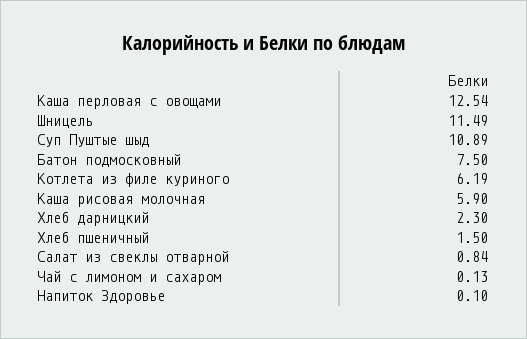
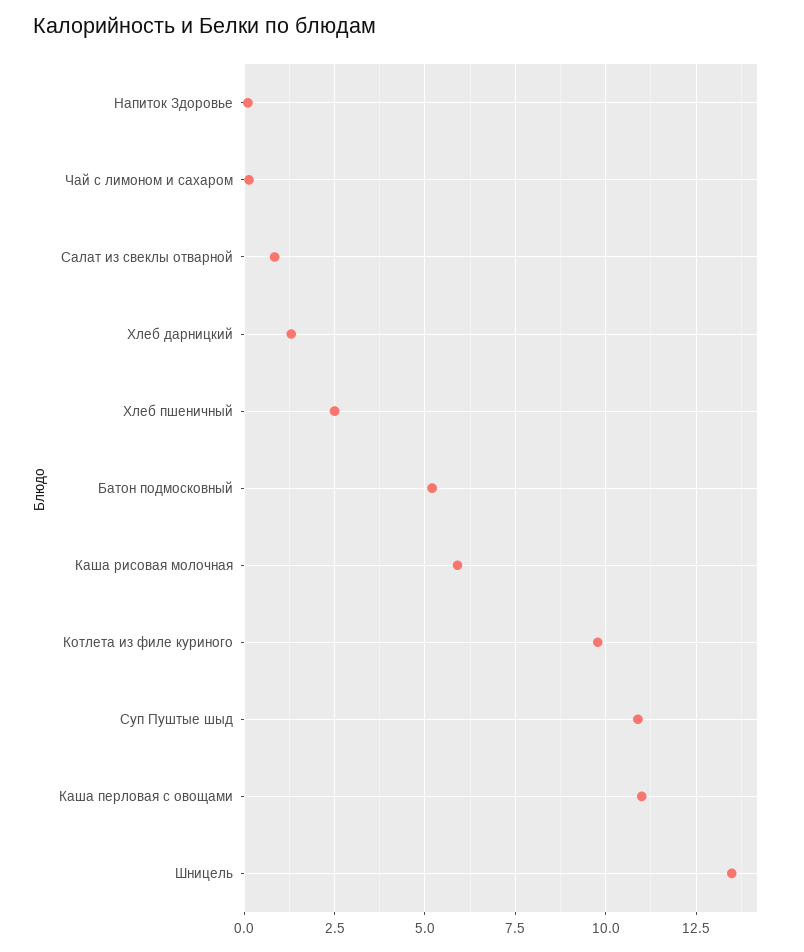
  {
-   "Каша перловая с овощами": 12.54,
+   "Каша перловая с овощами": 11,
-   "Шницель": 11.49,
+   "Шницель": 13.5,
    "Суп Пуштые шыд": 10.89,
-   "Батон подмосковный": 7.5,
+   "Батон подмосковный": 5.25,
-   "Котлета из филе куриного": 6.19,
+   "Котлета из филе куриного": 9.75,
    "Каша рисовая молочная": 5.9,
-   "Хлеб дарницкий": 2.3,
+   "Хлеб дарницкий": 1.25,
-   "Хлеб пшеничный": 1.5,
+   "Хлеб пшеничный": 2.5,
    "Салат из свеклы отварной": 0.84,
    "Чай с лимоном и сахаром": 0.13,
    "Напиток Здоровье": 0.1
  }

